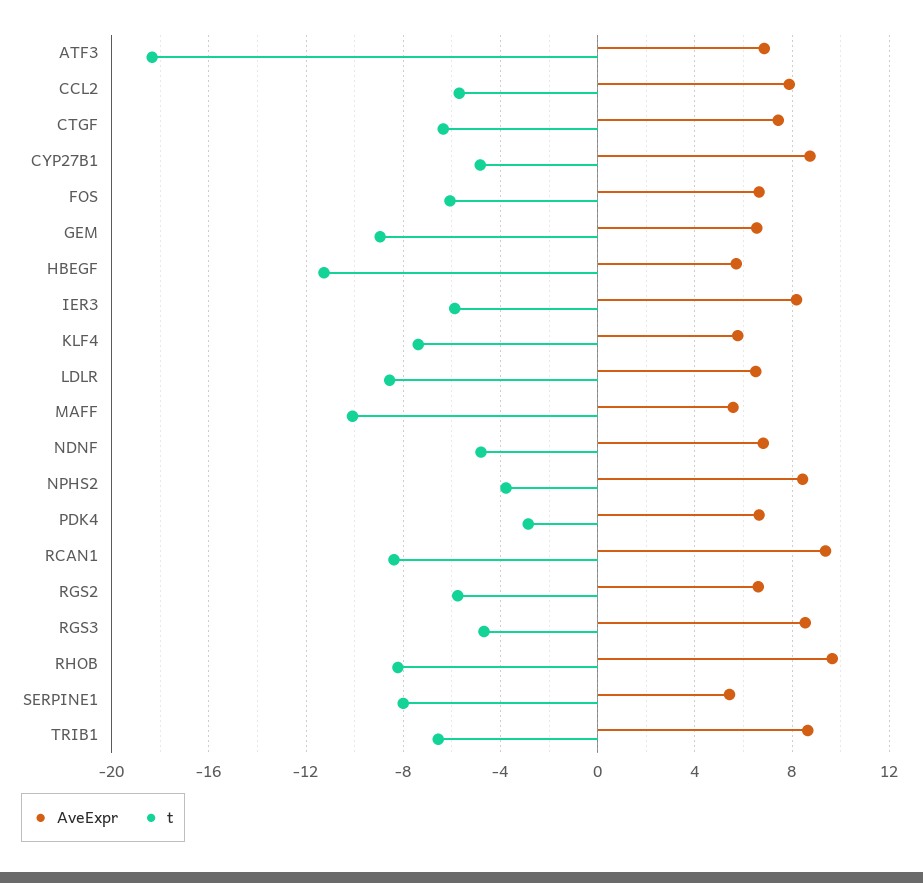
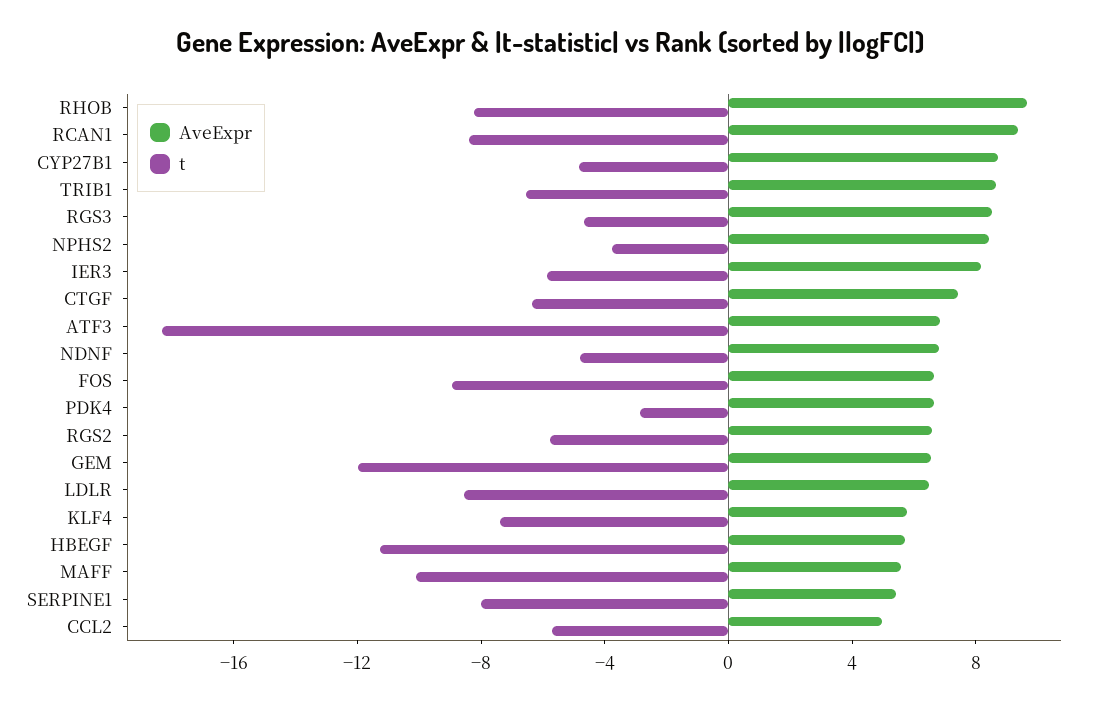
  {
    "AveExpr": {
      "ATF3": 7,
-     "CCL2": 8,
+     "CCL2": 5,
      "CTGF": 7.5,
      "CYP27B1": 8.5,
      "FOS": 6.5,
      "GEM": 6.5,
      "HBEGF": 5.5,
      "IER3": 8,
      "KLF4": 6,
      "LDLR": 6.5,
      "MAFF": 5.5,
      "NDNF": 7,
      "NPHS2": 8.5,
      "PDK4": 6.5,
      "RCAN1": 9.5,
      "RGS2": 6.5,
      "RGS3": 8.5,
      "RHOB": 9.5,
      "SERPINE1": 5.5,
      "TRIB1": 8.5
    },
    "t": {
      "ATF3": -18.5,
      "CCL2": -5.5,
      "CTGF": -6.5,
      "CYP27B1": -5,
-     "FOS": -6,
+     "FOS": -9,
-     "GEM": -9,
+     "GEM": -12,
      "HBEGF": -11.5,
      "IER3": -6,
      "KLF4": -7.5,
      "LDLR": -8.5,
      "MAFF": -10,
      "NDNF": -5,
      "NPHS2": -4,
      "PDK4": -3,
      "RCAN1": -8.5,
      "RGS2": -6,
      "RGS3": -4.5,
      "RHOB": -8,
      "SERPINE1": -8,
      "TRIB1": -6.5
    }
  }

